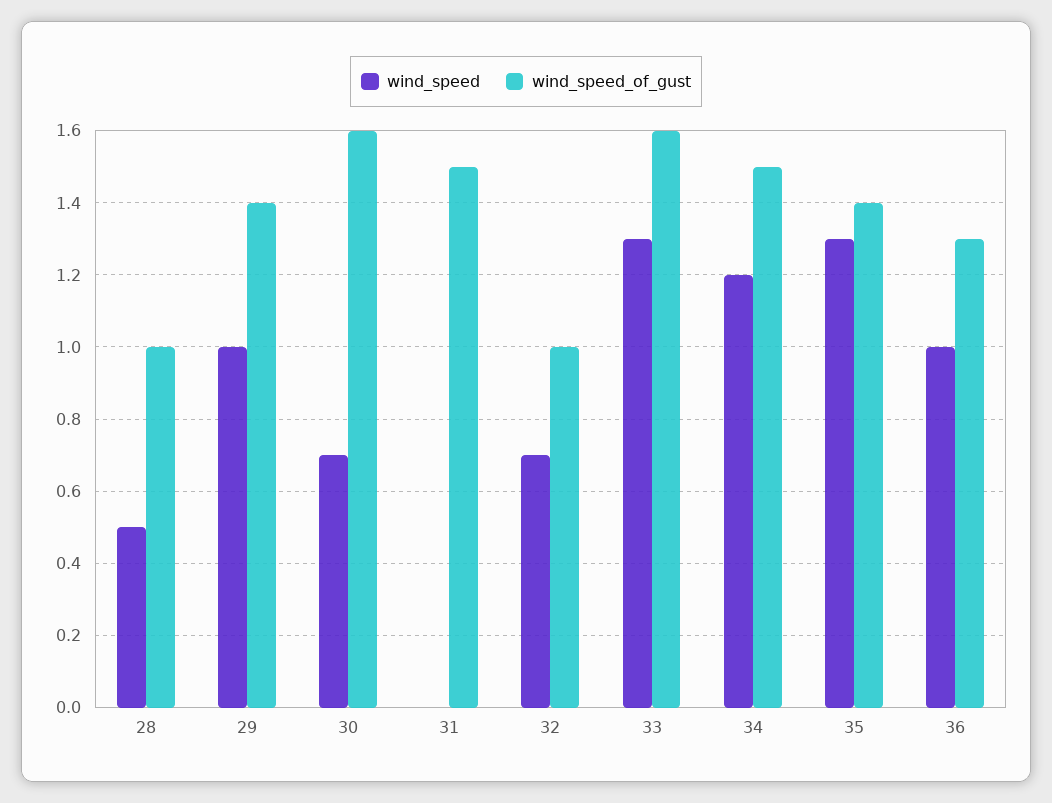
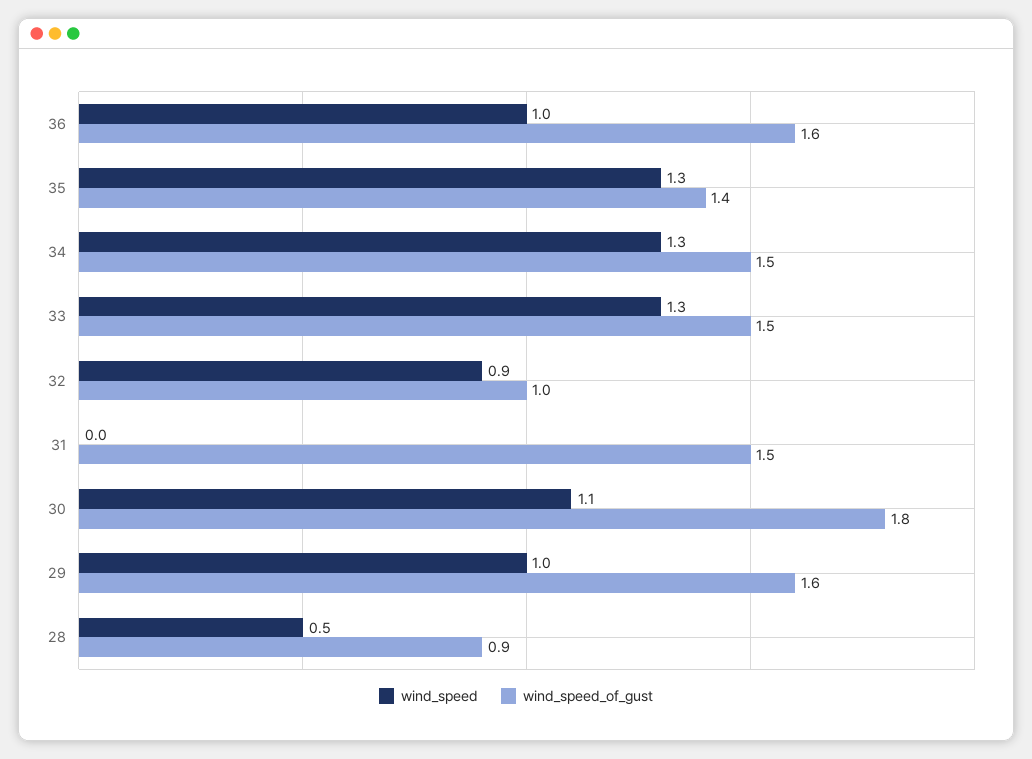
  {
    "wind_speed": {
      "28": 0.5,
      "29": 1,
-     "30": 0.7,
+     "30": 1.1,
      "31": 0,
-     "32": 0.7,
+     "32": 0.9,
      "33": 1.3,
-     "34": 1.2,
+     "34": 1.3,
      "35": 1.3,
      "36": 1
    },
    "wind_speed_of_gust": {
-     "28": 1,
+     "28": 0.9,
-     "29": 1.4,
+     "29": 1.6,
-     "30": 1.6,
+     "30": 1.8,
      "31": 1.5,
      "32": 1,
-     "33": 1.6,
+     "33": 1.5,
      "34": 1.5,
      "35": 1.4,
-     "36": 1.3
+     "36": 1.6
    }
  }

